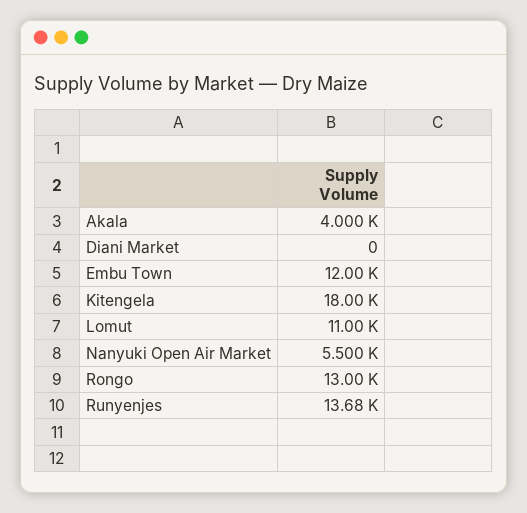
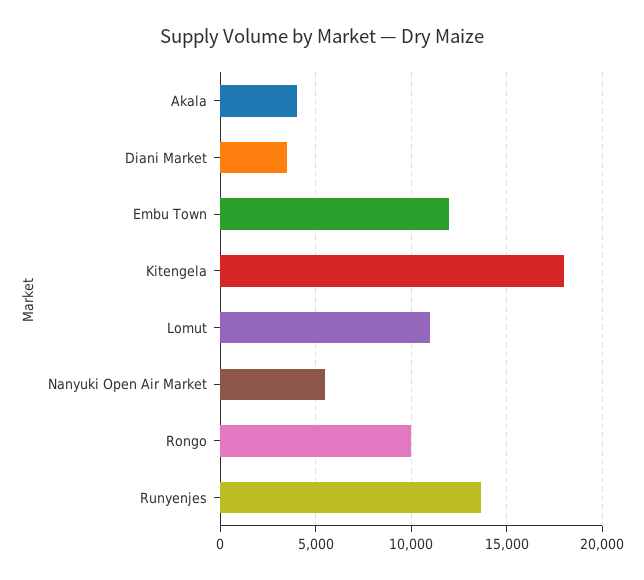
  {
    "Akala": 4000,
-   "Diani Market": 0,
+   "Diani Market": 3500,
    "Embu Town": 12000,
    "Kitengela": 18000,
    "Lomut": 11000,
    "Nanyuki Open Air Market": 5500,
-   "Rongo": 13000,
+   "Rongo": 10000,
    "Runyenjes": 13680
  }

